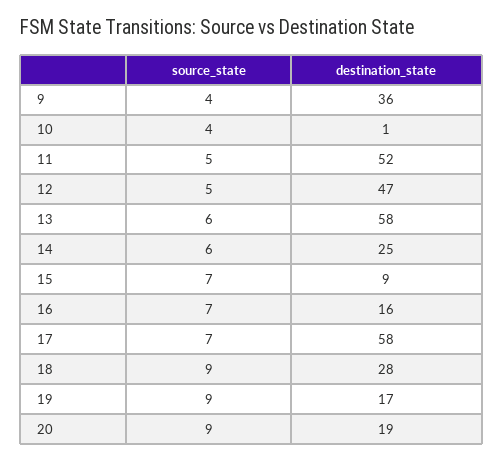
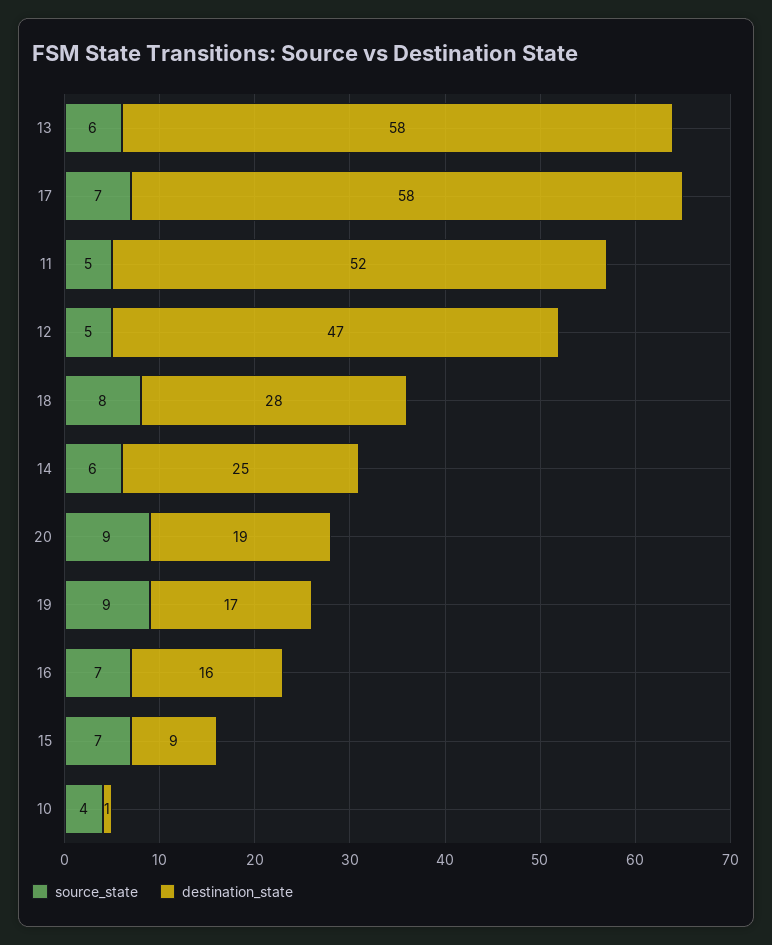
  {
    "source_state": {
-     "9": 4,
      "10": 4,
      "11": 5,
      "12": 5,
      "13": 6,
      "14": 6,
      "15": 7,
      "16": 7,
      "17": 7,
-     "18": 9,
+     "18": 8,
      "19": 9,
      "20": 9
    },
    "destination_state": {
-     "9": 36,
      "10": 1,
      "11": 52,
      "12": 47,
      "13": 58,
      "14": 25,
      "15": 9,
      "16": 16,
      "17": 58,
      "18": 28,
      "19": 17,
      "20": 19
    }
  }

